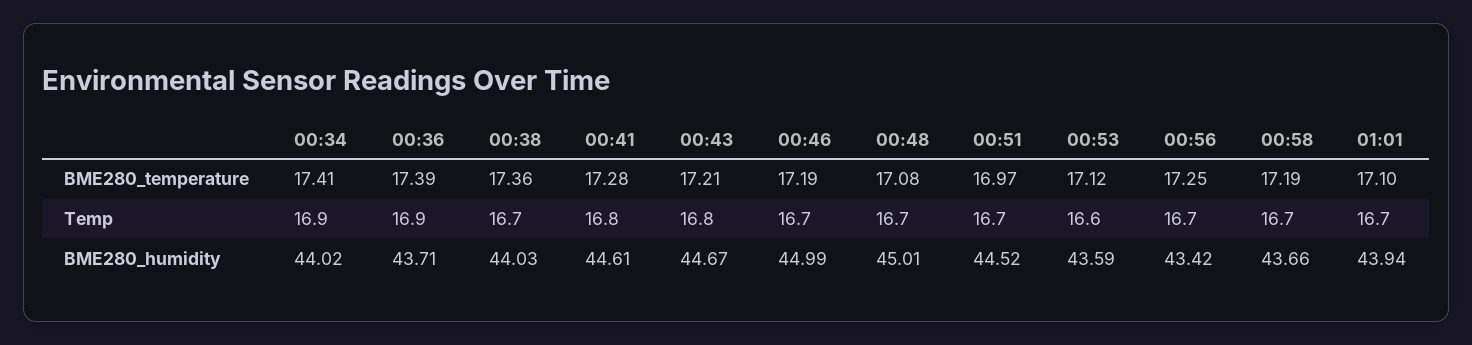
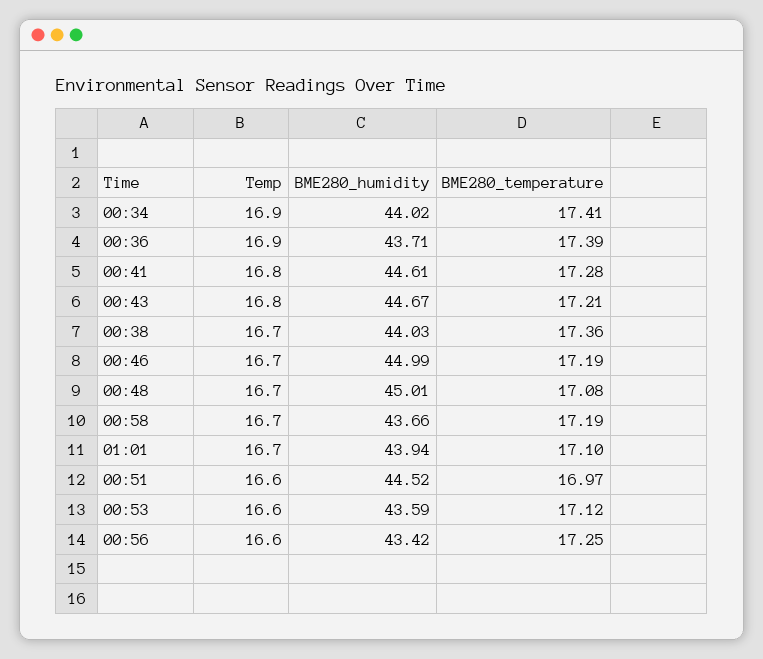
  {
    "00:34": {
      "BME280_temperature": 17.41,
      "Temp": 16.9,
      "BME280_humidity": 44.02
    },
    "00:36": {
      "BME280_temperature": 17.39,
      "Temp": 16.9,
      "BME280_humidity": 43.71
    },
    "00:38": {
      "BME280_temperature": 17.36,
      "Temp": 16.7,
      "BME280_humidity": 44.03
    },
    "00:41": {
      "BME280_temperature": 17.28,
      "Temp": 16.8,
      "BME280_humidity": 44.61
    },
    "00:43": {
      "BME280_temperature": 17.21,
      "Temp": 16.8,
      "BME280_humidity": 44.67
    },
    "00:46": {
      "BME280_temperature": 17.19,
      "Temp": 16.7,
      "BME280_humidity": 44.99
    },
    "00:48": {
      "BME280_temperature": 17.08,
      "Temp": 16.7,
      "BME280_humidity": 45.01
    },
    "00:51": {
      "BME280_temperature": 16.97,
-     "Temp": 16.7,
+     "Temp": 16.6,
      "BME280_humidity": 44.52
    },
    "00:53": {
      "BME280_temperature": 17.12,
      "Temp": 16.6,
      "BME280_humidity": 43.59
    },
    "00:56": {
      "BME280_temperature": 17.25,
-     "Temp": 16.7,
+     "Temp": 16.6,
      "BME280_humidity": 43.42
    },
    "00:58": {
      "BME280_temperature": 17.19,
      "Temp": 16.7,
      "BME280_humidity": 43.66
    },
    "01:01": {
      "BME280_temperature": 17.1,
      "Temp": 16.7,
      "BME280_humidity": 43.94
    }
  }

